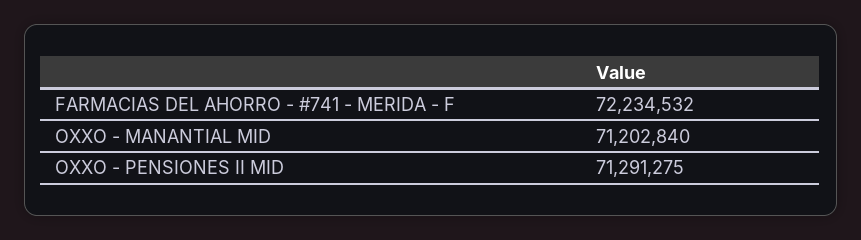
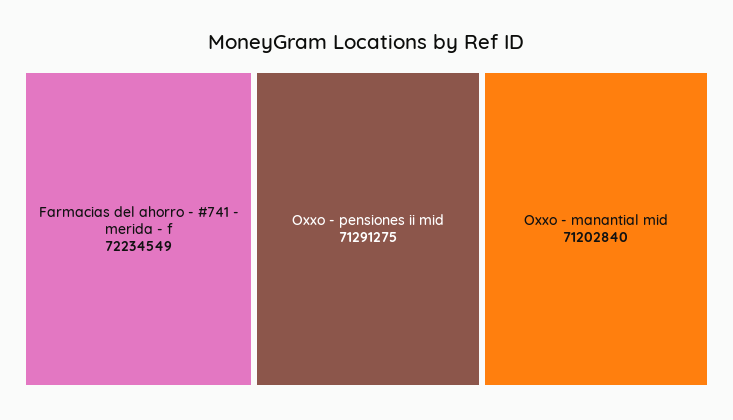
  {
-   "FARMACIAS DEL AHORRO - #741 - MERIDA - F": 72234532,
+   "FARMACIAS DEL AHORRO - #741 - MERIDA - F": 72234549,
    "OXXO - MANANTIAL MID": 71202840,
    "OXXO - PENSIONES II MID": 71291275
  }

